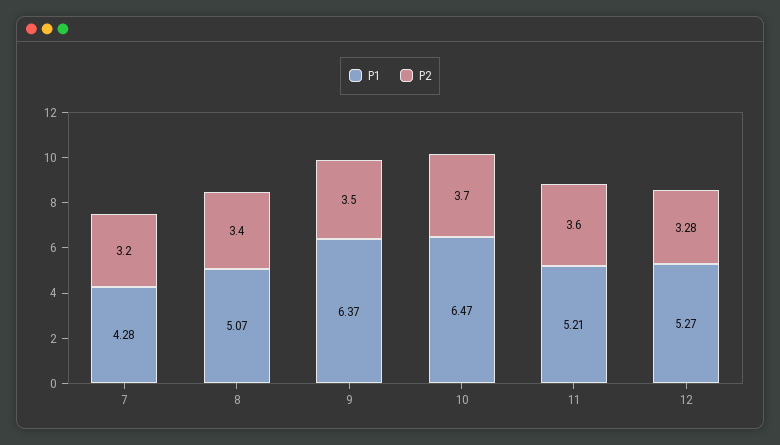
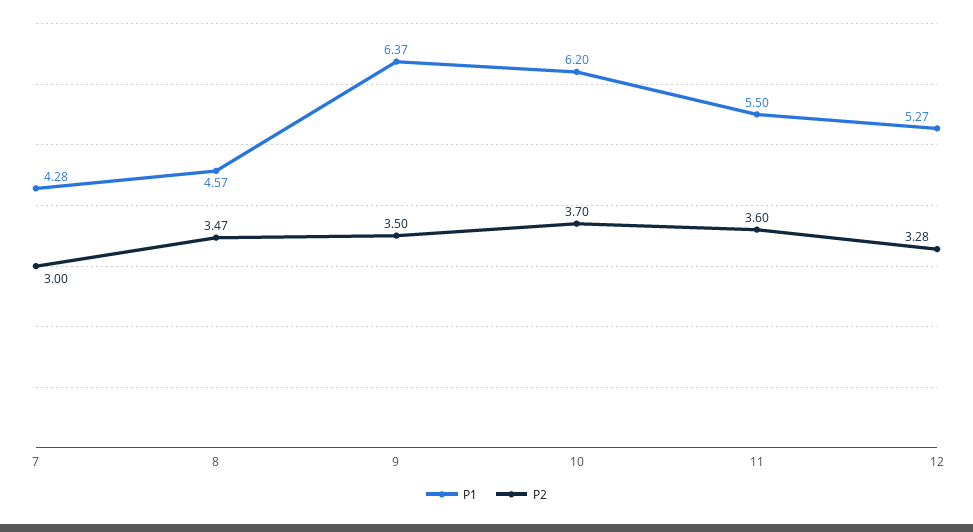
  {
    "P1": {
      "7": 4.28,
-     "8": 5.07,
+     "8": 4.57,
      "9": 6.37,
-     "10": 6.47,
+     "10": 6.2,
-     "11": 5.21,
+     "11": 5.5,
      "12": 5.27
    },
    "P2": {
-     "7": 3.2,
+     "7": 3,
-     "8": 3.4,
+     "8": 3.47,
      "9": 3.5,
      "10": 3.7,
      "11": 3.6,
      "12": 3.28
    }
  }

